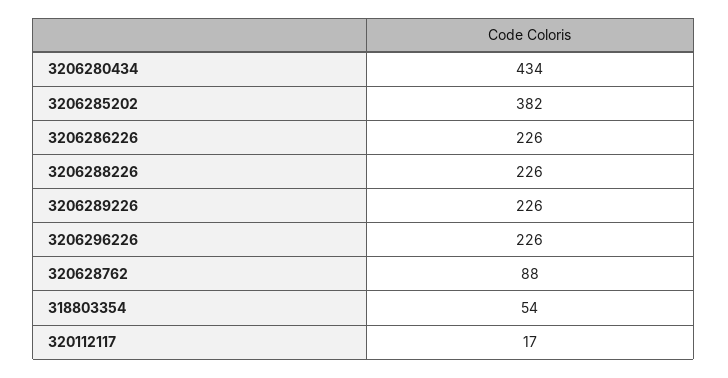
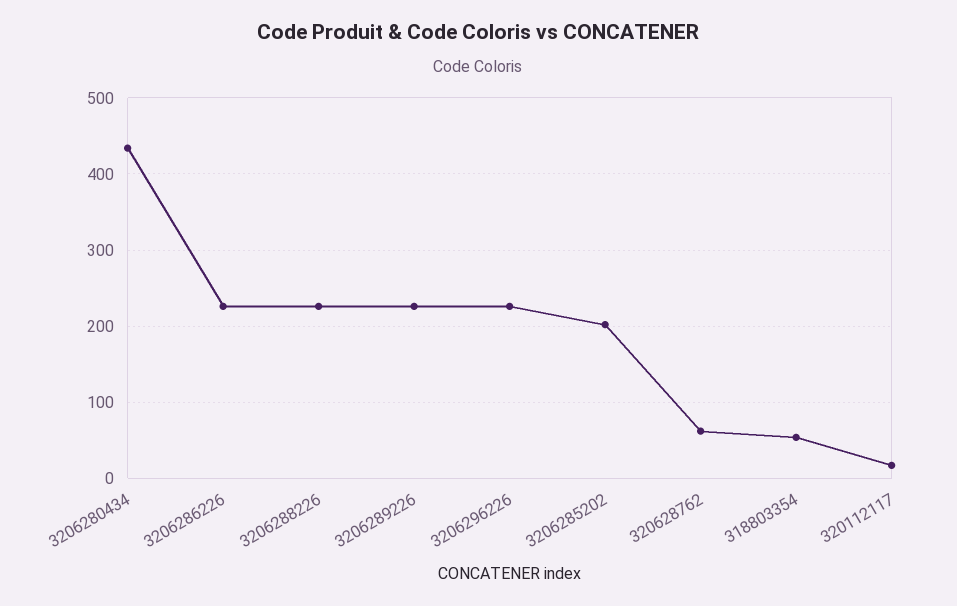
  {
    "3206280434": 434,
-   "3206285202": 382,
+   "3206285202": 200,
    "3206286226": 226,
    "3206288226": 226,
    "3206289226": 226,
    "3206296226": 226,
-   "320628762": 88,
+   "320628762": 60,
    "318803354": 54,
    "320112117": 17
  }

